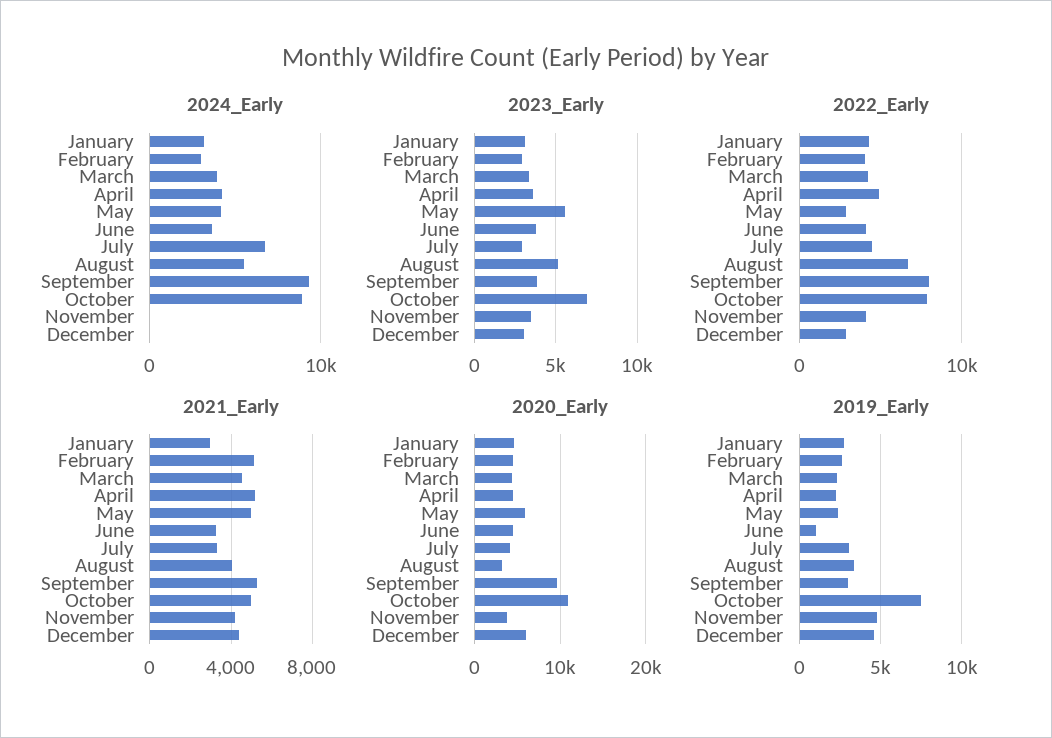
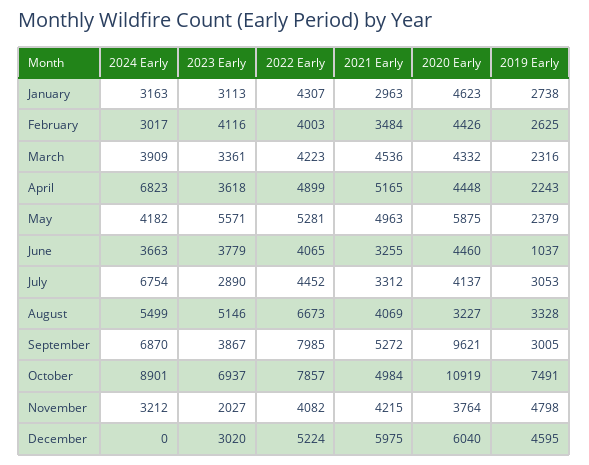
  {
    "2024_Early": {
      "January": 3163,
      "February": 3017,
      "March": 3909,
-     "April": 4000,
+     "April": 6823,
      "May": 4182,
      "June": 3663,
      "July": 6754,
      "August": 5499,
-     "September": 9000,
+     "September": 6870,
      "October": 8901,
-     "November": 0,
+     "November": 3212,
      "December": 0
    },
    "2023_Early": {
      "January": 3113,
-     "February": 3000,
+     "February": 4116,
      "March": 3361,
      "April": 3618,
      "May": 5571,
      "June": 3779,
      "July": 2890,
      "August": 5146,
      "September": 3867,
      "October": 6937,
-     "November": 3500,
+     "November": 2027,
      "December": 3020
    },
    "2022_Early": {
      "January": 4307,
      "February": 4003,
      "March": 4223,
      "April": 4899,
-     "May": 3000,
+     "May": 5281,
      "June": 4065,
      "July": 4452,
      "August": 6673,
      "September": 7985,
      "October": 7857,
      "November": 4082,
-     "December": 3000
+     "December": 5224
    },
    "2021_Early": {
      "January": 2963,
-     "February": 5000,
+     "February": 3484,
      "March": 4536,
      "April": 5165,
      "May": 4963,
      "June": 3255,
      "July": 3312,
      "August": 4069,
      "September": 5272,
      "October": 4984,
      "November": 4215,
-     "December": 4500
+     "December": 5975
    },
    "2020_Early": {
      "January": 4623,
      "February": 4426,
      "March": 4332,
      "April": 4448,
      "May": 5875,
      "June": 4460,
      "July": 4137,
      "August": 3227,
      "September": 9621,
      "October": 10919,
      "November": 3764,
      "December": 6040
    },
    "2019_Early": {
      "January": 2738,
      "February": 2625,
      "March": 2316,
      "April": 2243,
      "May": 2379,
      "June": 1037,
      "July": 3053,
      "August": 3328,
      "September": 3005,
      "October": 7491,
      "November": 4798,
      "December": 4595
    }
  }

